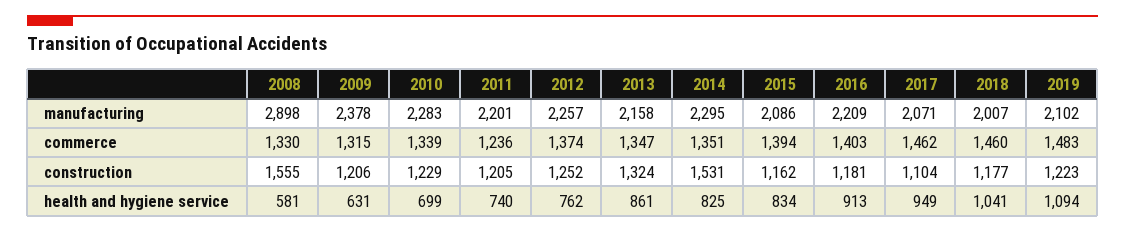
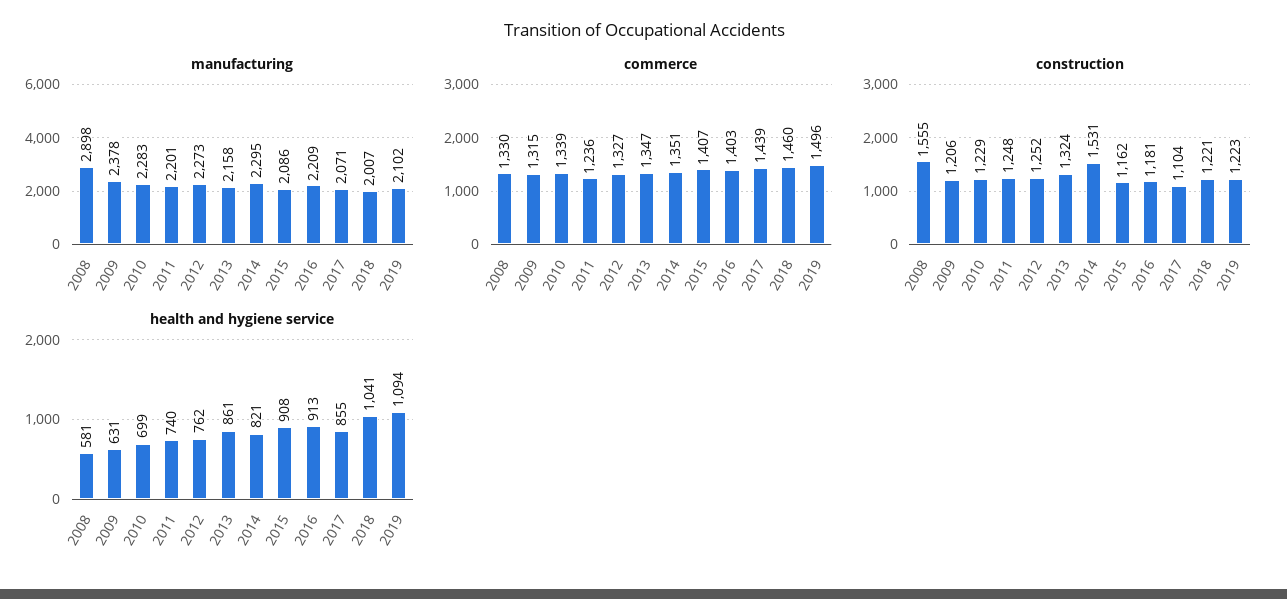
  {
    "manufacturing": {
      "2008": 2898,
      "2009": 2378,
      "2010": 2283,
      "2011": 2201,
-     "2012": 2257,
+     "2012": 2273,
      "2013": 2158,
      "2014": 2295,
      "2015": 2086,
      "2016": 2209,
      "2017": 2071,
      "2018": 2007,
      "2019": 2102
    },
    "commerce": {
      "2008": 1330,
      "2009": 1315,
      "2010": 1339,
      "2011": 1236,
-     "2012": 1374,
+     "2012": 1327,
      "2013": 1347,
      "2014": 1351,
-     "2015": 1394,
+     "2015": 1407,
      "2016": 1403,
-     "2017": 1462,
+     "2017": 1439,
      "2018": 1460,
-     "2019": 1483
+     "2019": 1496
    },
    "construction": {
      "2008": 1555,
      "2009": 1206,
      "2010": 1229,
-     "2011": 1205,
+     "2011": 1248,
      "2012": 1252,
      "2013": 1324,
      "2014": 1531,
      "2015": 1162,
      "2016": 1181,
      "2017": 1104,
-     "2018": 1177,
+     "2018": 1221,
      "2019": 1223
    },
    "health and hygiene service": {
      "2008": 581,
      "2009": 631,
      "2010": 699,
      "2011": 740,
      "2012": 762,
      "2013": 861,
-     "2014": 825,
+     "2014": 821,
-     "2015": 834,
+     "2015": 908,
      "2016": 913,
-     "2017": 949,
+     "2017": 855,
      "2018": 1041,
      "2019": 1094
    }
  }

